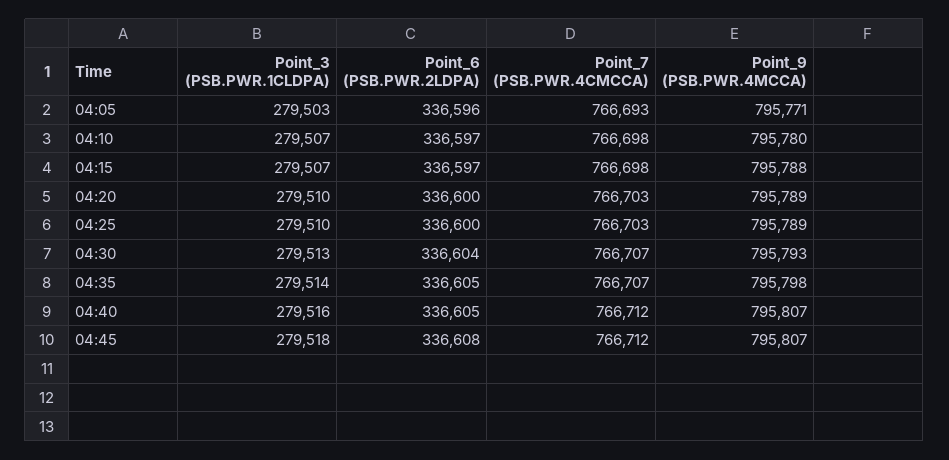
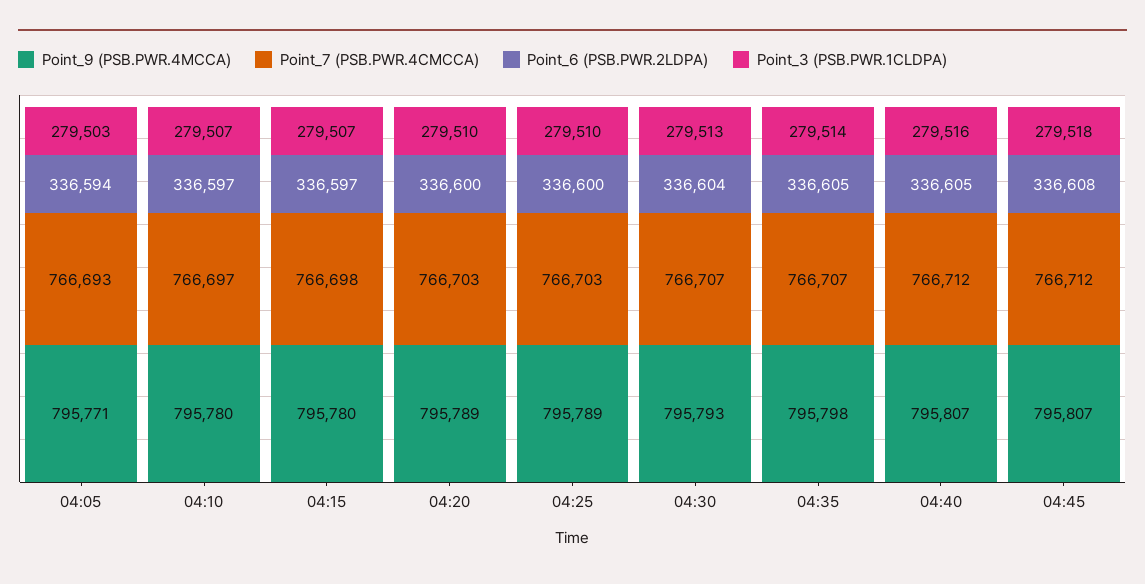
  {
    "Point_3 (PSB.PWR.1CLDPA)": {
      "04:05": 279503,
      "04:10": 279507,
      "04:15": 279507,
      "04:20": 279510,
      "04:25": 279510,
      "04:30": 279513,
      "04:35": 279514,
      "04:40": 279516,
      "04:45": 279518
    },
    "Point_6 (PSB.PWR.2LDPA)": {
-     "04:05": 336596,
+     "04:05": 336594,
      "04:10": 336597,
      "04:15": 336597,
      "04:20": 336600,
      "04:25": 336600,
      "04:30": 336604,
      "04:35": 336605,
      "04:40": 336605,
      "04:45": 336608
    },
    "Point_7 (PSB.PWR.4CMCCA)": {
      "04:05": 766693,
-     "04:10": 766698,
+     "04:10": 766697,
      "04:15": 766698,
      "04:20": 766703,
      "04:25": 766703,
      "04:30": 766707,
      "04:35": 766707,
      "04:40": 766712,
      "04:45": 766712
    },
    "Point_9 (PSB.PWR.4MCCA)": {
      "04:05": 795771,
      "04:10": 795780,
-     "04:15": 795788,
+     "04:15": 795780,
      "04:20": 795789,
      "04:25": 795789,
      "04:30": 795793,
      "04:35": 795798,
      "04:40": 795807,
      "04:45": 795807
    }
  }

